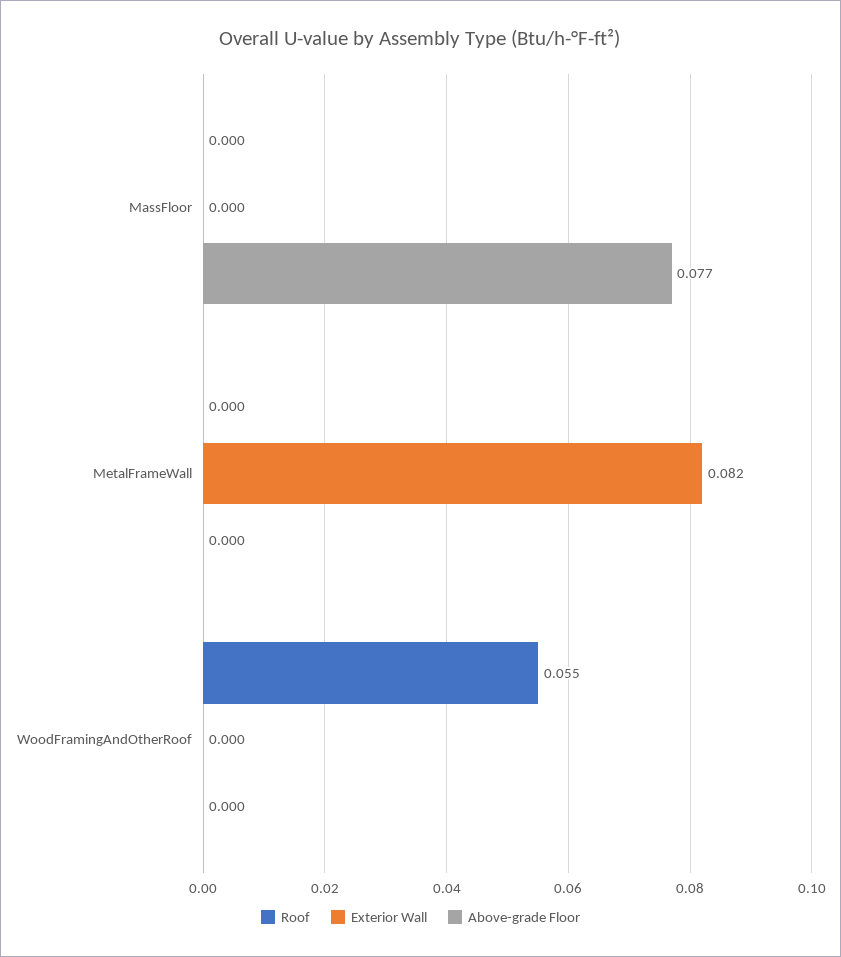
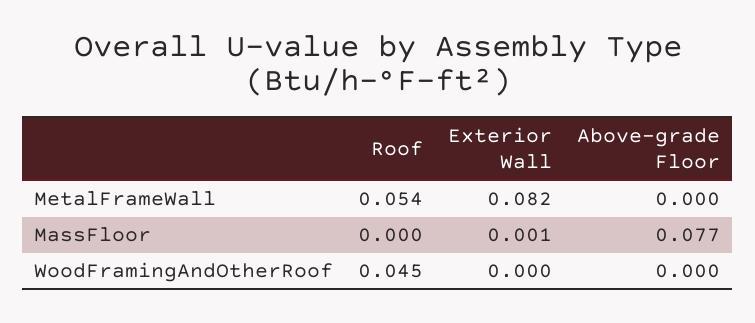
  {
    "Roof": {
      "MassFloor": 0,
-     "MetalFrameWall": 0,
+     "MetalFrameWall": 0.054,
-     "WoodFramingAndOtherRoof": 0.055
+     "WoodFramingAndOtherRoof": 0.045
    },
    "Exterior Wall": {
-     "MassFloor": 0,
+     "MassFloor": 0.001,
      "MetalFrameWall": 0.082,
      "WoodFramingAndOtherRoof": 0
    },
    "Above-grade Floor": {
      "MassFloor": 0.077,
      "MetalFrameWall": 0,
      "WoodFramingAndOtherRoof": 0
    }
  }

